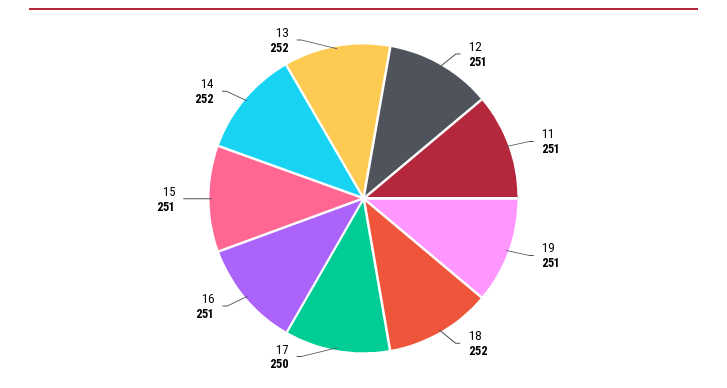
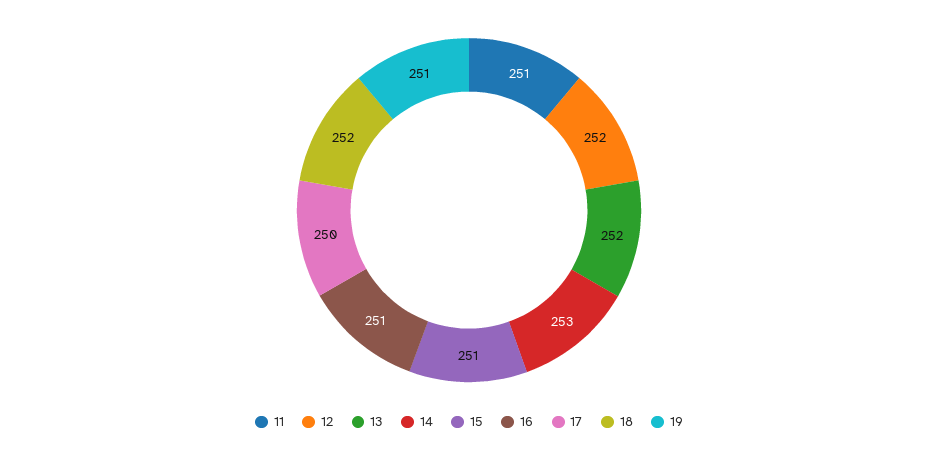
  {
-   "12": 251,
+   "12": 252,
    "11": 251,
    "19": 251,
    "18": 252,
    "17": 250,
    "16": 251,
    "15": 251,
-   "14": 252,
+   "14": 253,
    "13": 252
  }

